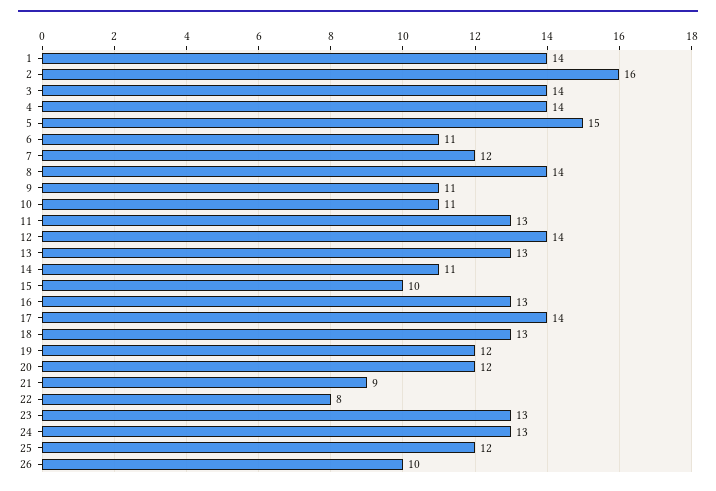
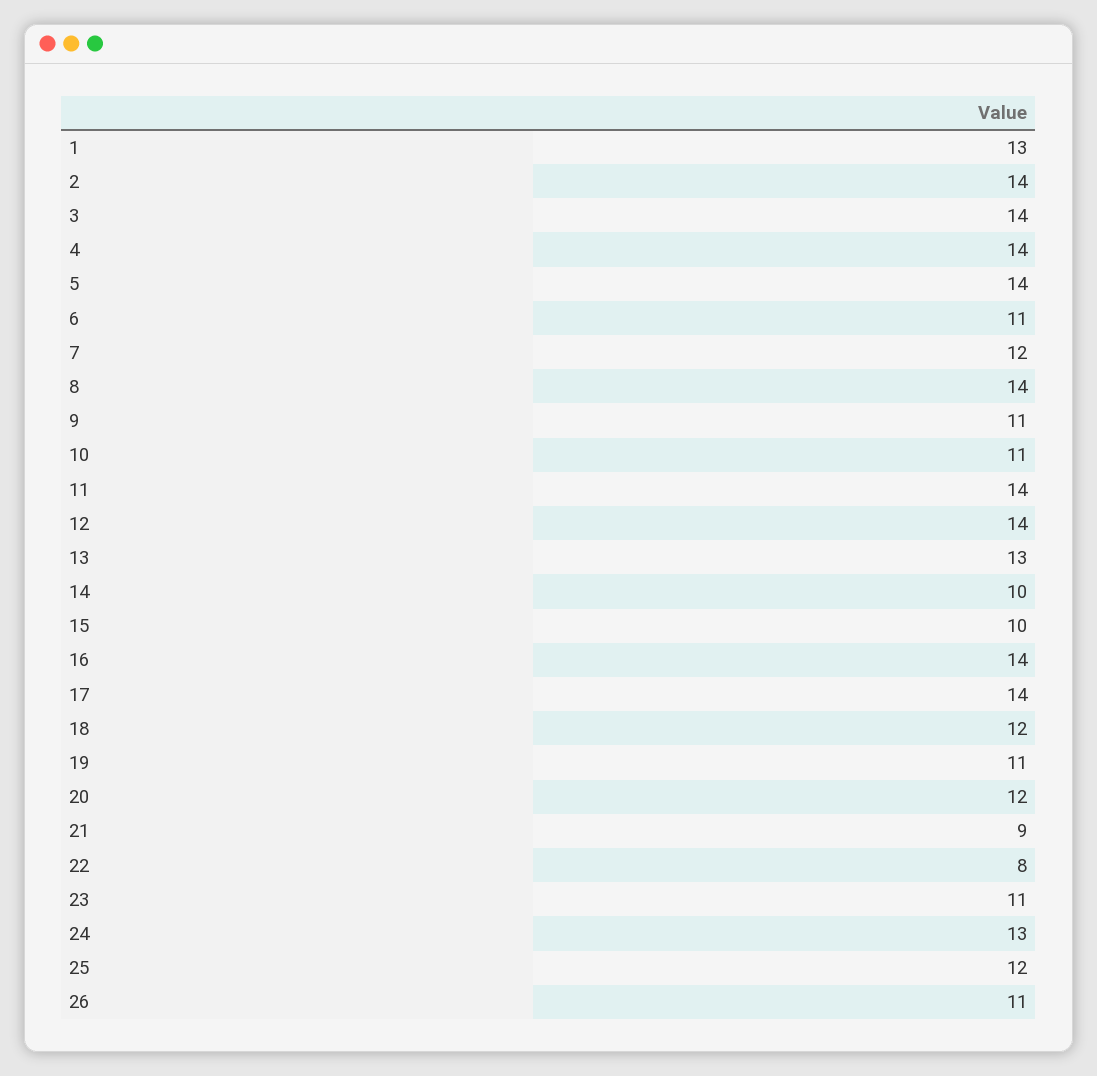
  {
-   "1": 14,
+   "1": 13,
-   "2": 16,
+   "2": 14,
    "3": 14,
    "4": 14,
-   "5": 15,
+   "5": 14,
    "6": 11,
    "7": 12,
    "8": 14,
    "9": 11,
    "10": 11,
-   "11": 13,
+   "11": 14,
    "12": 14,
    "13": 13,
-   "14": 11,
+   "14": 10,
    "15": 10,
-   "16": 13,
+   "16": 14,
    "17": 14,
-   "18": 13,
+   "18": 12,
-   "19": 12,
+   "19": 11,
    "20": 12,
    "21": 9,
    "22": 8,
-   "23": 13,
+   "23": 11,
    "24": 13,
    "25": 12,
-   "26": 10
+   "26": 11
  }

